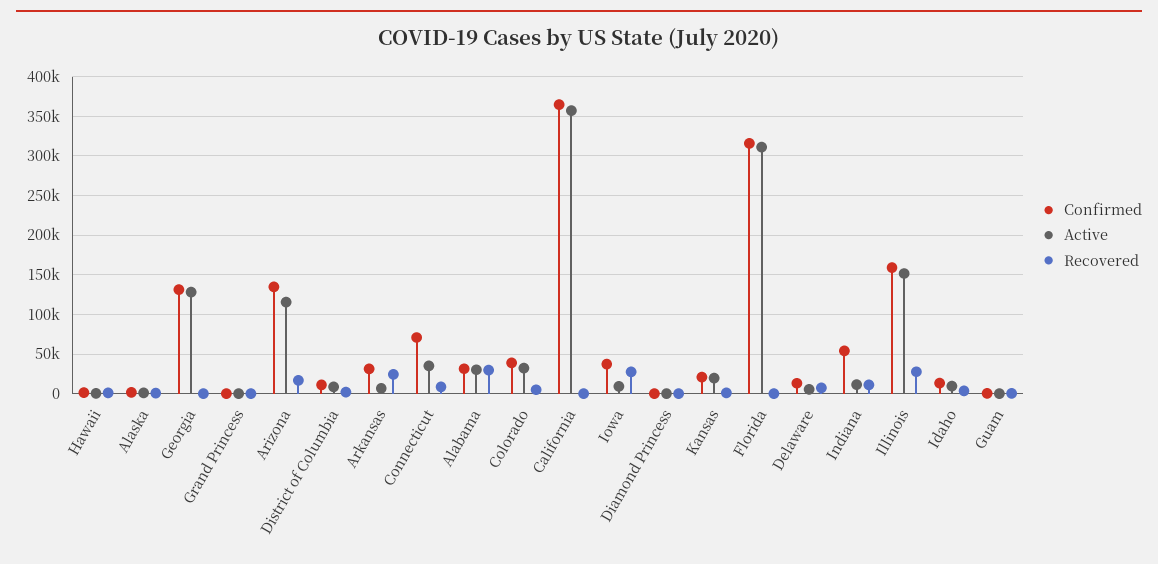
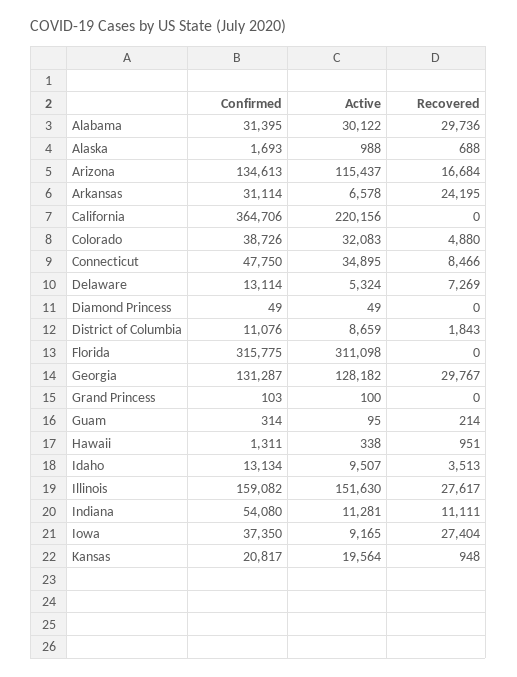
  {
    "Confirmed": {
      "Hawaii": 1311,
      "Alaska": 1693,
      "Georgia": 131287,
      "Grand Princess": 103,
      "Arizona": 134613,
      "District of Columbia": 11076,
      "Arkansas": 31114,
-     "Connecticut": 70000,
+     "Connecticut": 47750,
      "Alabama": 31395,
      "Colorado": 38726,
      "California": 364706,
      "Iowa": 37350,
      "Diamond Princess": 49,
      "Kansas": 20817,
      "Florida": 315775,
      "Delaware": 13114,
      "Indiana": 54080,
      "Illinois": 159082,
      "Idaho": 13134,
      "Guam": 314
    },
    "Active": {
      "Hawaii": 338,
      "Alaska": 988,
      "Georgia": 128182,
      "Grand Princess": 100,
      "Arizona": 115437,
      "District of Columbia": 8659,
      "Arkansas": 6578,
      "Connecticut": 34895,
      "Alabama": 30122,
      "Colorado": 32083,
-     "California": 360000,
+     "California": 220156,
      "Iowa": 9165,
      "Diamond Princess": 49,
      "Kansas": 19564,
      "Florida": 311098,
      "Delaware": 5324,
      "Indiana": 11281,
      "Illinois": 151630,
      "Idaho": 9507,
      "Guam": 95
    },
    "Recovered": {
      "Hawaii": 951,
      "Alaska": 688,
-     "Georgia": 0,
+     "Georgia": 29767,
      "Grand Princess": 0,
      "Arizona": 16684,
      "District of Columbia": 1843,
      "Arkansas": 24195,
      "Connecticut": 8466,
      "Alabama": 29736,
      "Colorado": 4880,
      "California": 0,
      "Iowa": 27404,
      "Diamond Princess": 0,
      "Kansas": 948,
      "Florida": 0,
      "Delaware": 7269,
      "Indiana": 11111,
      "Illinois": 27617,
      "Idaho": 3513,
      "Guam": 214
    }
  }

